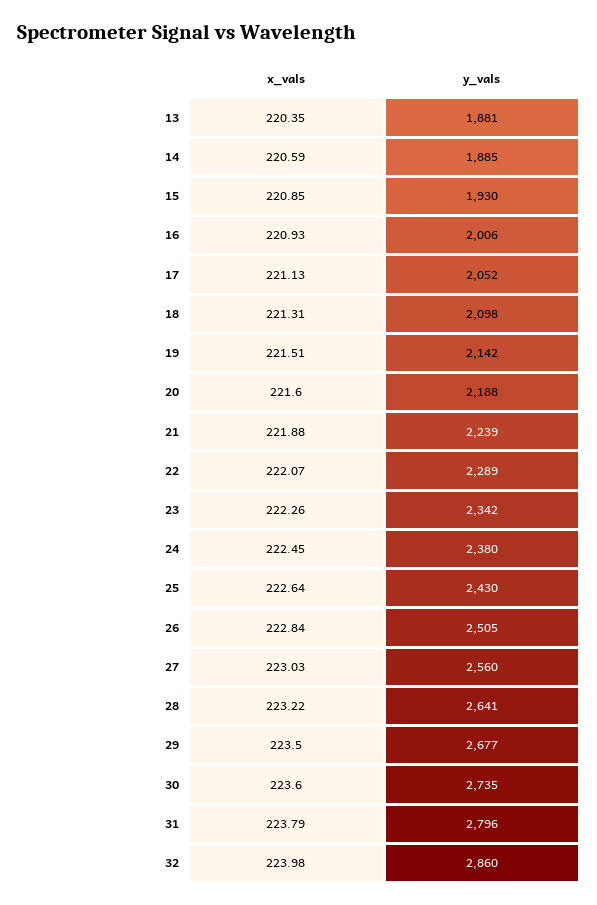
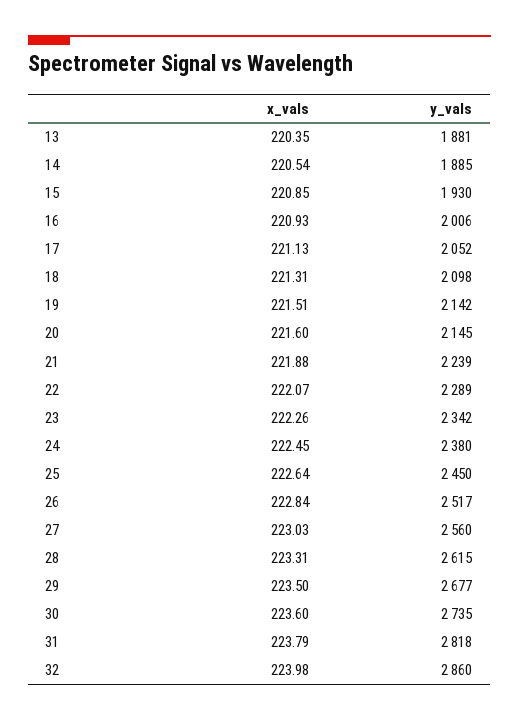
  {
    "x_vals": {
      "13": 220.35,
-     "14": 220.59,
+     "14": 220.54,
      "15": 220.85,
      "16": 220.93,
      "17": 221.13,
      "18": 221.31,
      "19": 221.51,
      "20": 221.6,
      "21": 221.88,
      "22": 222.07,
      "23": 222.26,
      "24": 222.45,
      "25": 222.64,
      "26": 222.84,
      "27": 223.03,
-     "28": 223.22,
+     "28": 223.31,
      "29": 223.5,
      "30": 223.6,
      "31": 223.79,
      "32": 223.98
    },
    "y_vals": {
      "13": 1881,
      "14": 1885,
      "15": 1930,
      "16": 2006,
      "17": 2052,
      "18": 2098,
      "19": 2142,
-     "20": 2188,
+     "20": 2145,
      "21": 2239,
      "22": 2289,
      "23": 2342,
      "24": 2380,
-     "25": 2430,
+     "25": 2450,
-     "26": 2505,
+     "26": 2517,
      "27": 2560,
-     "28": 2641,
+     "28": 2615,
      "29": 2677,
      "30": 2735,
-     "31": 2796,
+     "31": 2818,
      "32": 2860
    }
  }

